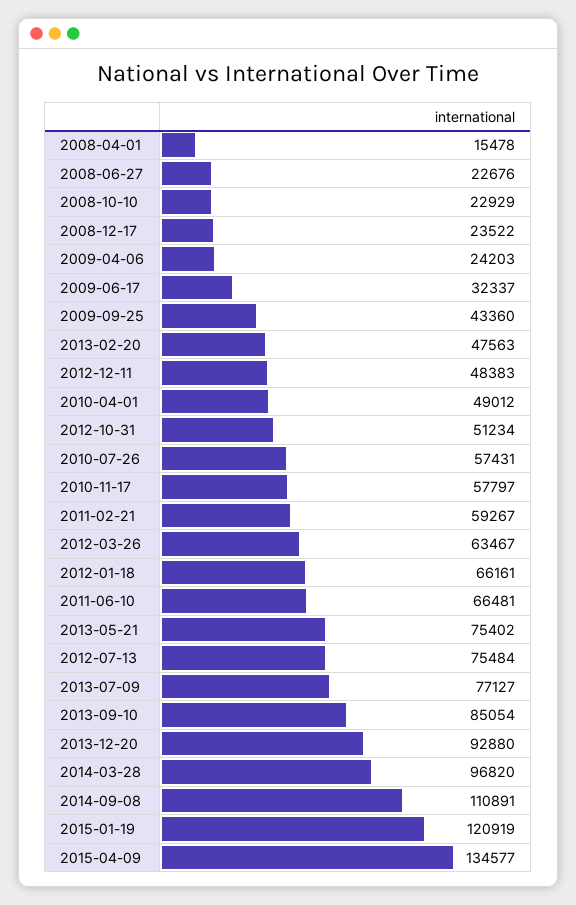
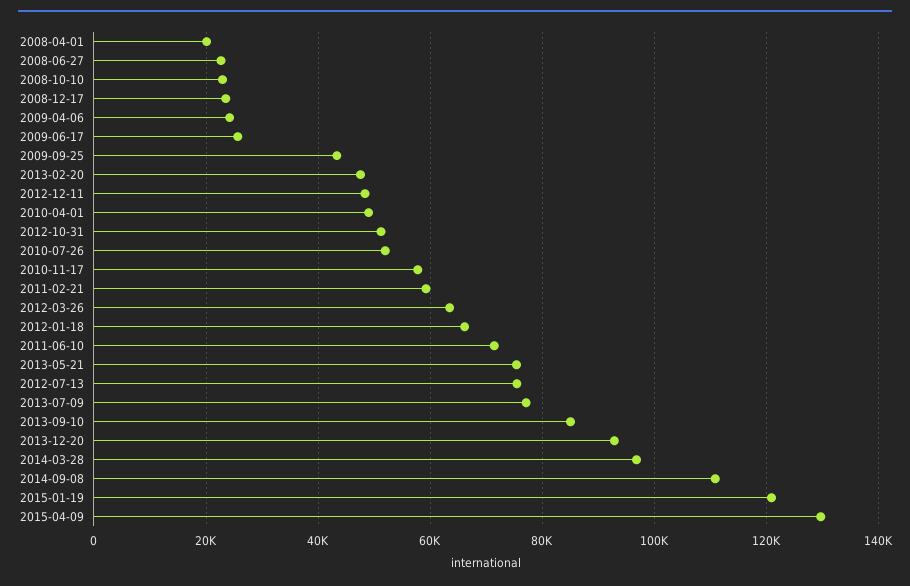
  {
-   "2008-04-01": 15478,
+   "2008-04-01": 20000,
    "2008-06-27": 22676,
    "2008-10-10": 22929,
    "2008-12-17": 23522,
    "2009-04-06": 24203,
-   "2009-06-17": 32337,
+   "2009-06-17": 26000,
    "2009-09-25": 43360,
    "2013-02-20": 47563,
    "2012-12-11": 48383,
    "2010-04-01": 49012,
    "2012-10-31": 51234,
-   "2010-07-26": 57431,
+   "2010-07-26": 52000,
    "2010-11-17": 57797,
    "2011-02-21": 59267,
    "2012-03-26": 63467,
    "2012-01-18": 66161,
-   "2011-06-10": 66481,
+   "2011-06-10": 72000,
    "2013-05-21": 75402,
    "2012-07-13": 75484,
    "2013-07-09": 77127,
    "2013-09-10": 85054,
    "2013-12-20": 92880,
    "2014-03-28": 96820,
    "2014-09-08": 110891,
    "2015-01-19": 120919,
-   "2015-04-09": 134577
+   "2015-04-09": 130000
  }

